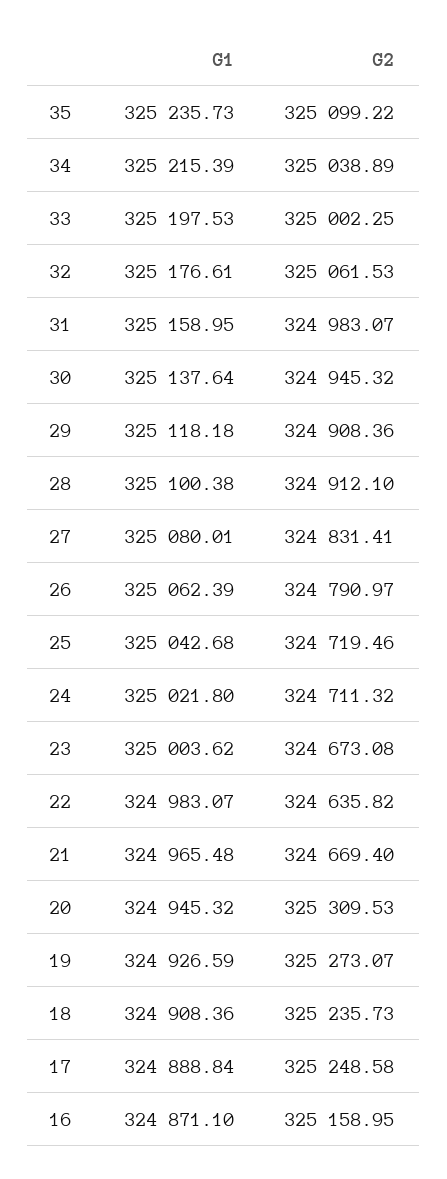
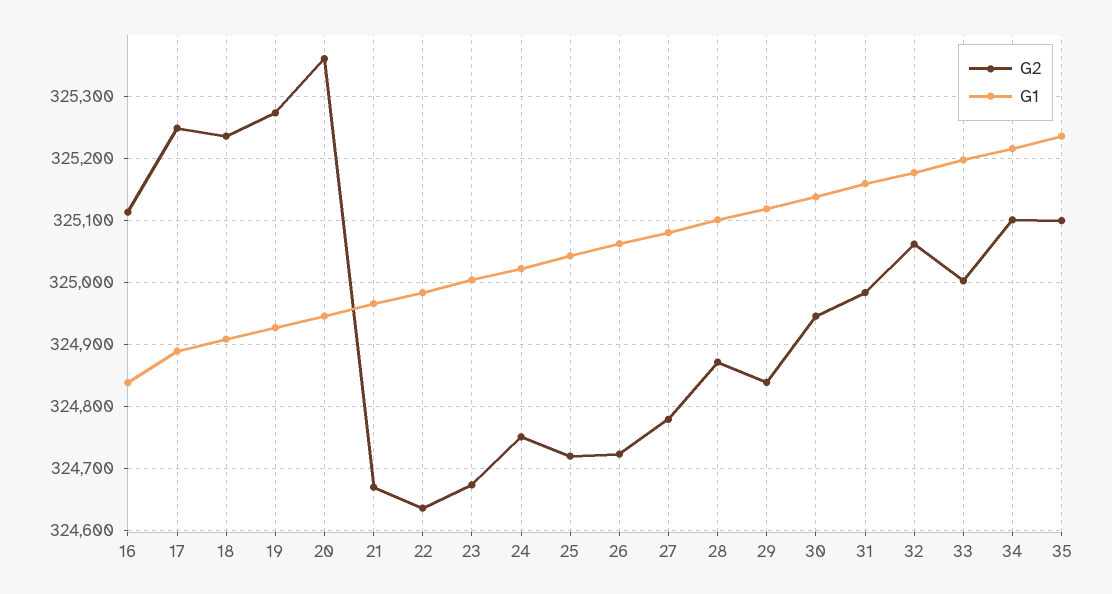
  {
    "G1": {
      "35": 325235.73,
      "34": 325215.39,
      "33": 325197.53,
      "32": 325176.61,
      "31": 325158.95,
      "30": 325137.64,
      "29": 325118.18,
      "28": 325100.38,
      "27": 325080.01,
      "26": 325062.39,
      "25": 325042.68,
      "24": 325021.8,
      "23": 325003.62,
      "22": 324983.07,
      "21": 324965.48,
      "20": 324945.32,
      "19": 324926.59,
      "18": 324908.36,
      "17": 324888.84,
-     "16": 324871.1
+     "16": 324840
    },
    "G2": {
      "35": 325099.22,
-     "34": 325038.89,
+     "34": 325100,
      "33": 325002.25,
      "32": 325061.53,
      "31": 324983.07,
      "30": 324945.32,
-     "29": 324908.36,
+     "29": 324840,
-     "28": 324912.1,
+     "28": 324870,
-     "27": 324831.41,
+     "27": 324780,
-     "26": 324790.97,
+     "26": 324720,
      "25": 324719.46,
-     "24": 324711.32,
+     "24": 324750,
      "23": 324673.08,
      "22": 324635.82,
      "21": 324669.4,
-     "20": 325309.53,
+     "20": 325360,
      "19": 325273.07,
      "18": 325235.73,
      "17": 325248.58,
-     "16": 325158.95
+     "16": 325110
    }
  }

